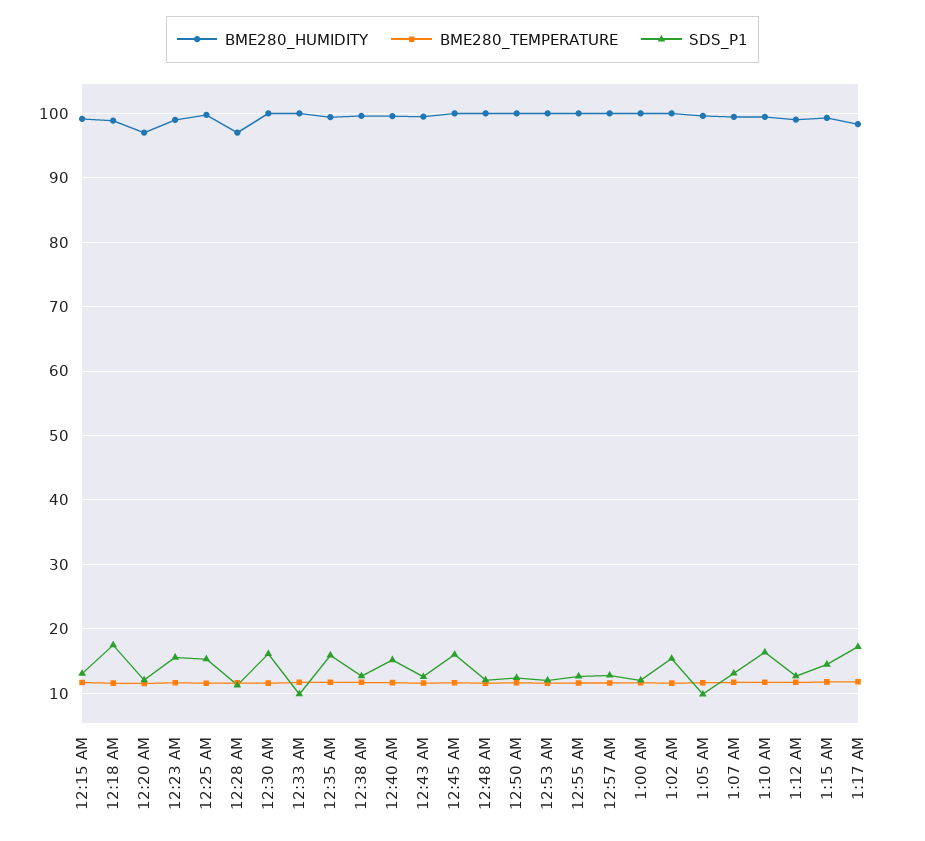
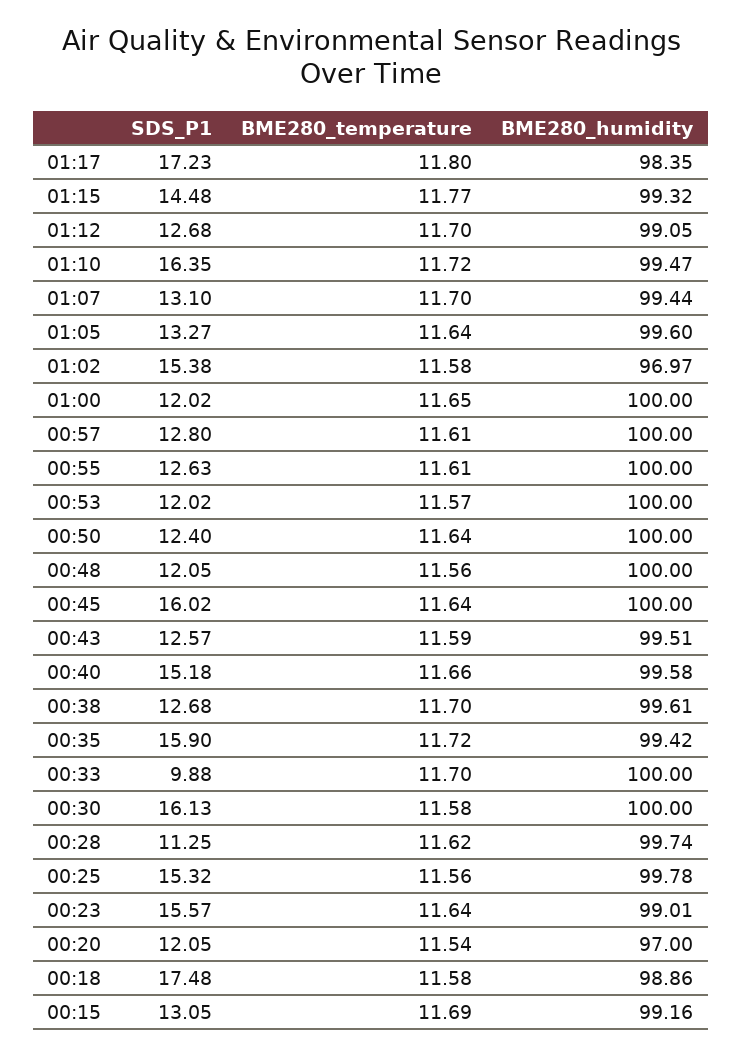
  {
    "BME280_HUMIDITY": {
      "12:15 AM": 99.16,
      "12:18 AM": 98.86,
      "12:20 AM": 97,
      "12:23 AM": 99.01,
      "12:25 AM": 99.78,
-     "12:28 AM": 97,
+     "12:28 AM": 99.74,
      "12:30 AM": 100,
      "12:33 AM": 100,
      "12:35 AM": 99.42,
      "12:38 AM": 99.61,
      "12:40 AM": 99.58,
      "12:43 AM": 99.51,
      "12:45 AM": 100,
      "12:48 AM": 100,
      "12:50 AM": 100,
      "12:53 AM": 100,
      "12:55 AM": 100,
      "12:57 AM": 100,
      "1:00 AM": 100,
-     "1:02 AM": 100,
+     "1:02 AM": 96.97,
      "1:05 AM": 99.6,
      "1:07 AM": 99.44,
      "1:10 AM": 99.47,
      "1:12 AM": 99.05,
      "1:15 AM": 99.32,
      "1:17 AM": 98.35
    },
    "BME280_TEMPERATURE": {
      "12:15 AM": 11.69,
      "12:18 AM": 11.58,
      "12:20 AM": 11.54,
      "12:23 AM": 11.64,
      "12:25 AM": 11.56,
      "12:28 AM": 11.62,
      "12:30 AM": 11.58,
      "12:33 AM": 11.7,
      "12:35 AM": 11.72,
      "12:38 AM": 11.7,
      "12:40 AM": 11.66,
      "12:43 AM": 11.59,
      "12:45 AM": 11.64,
      "12:48 AM": 11.56,
      "12:50 AM": 11.64,
      "12:53 AM": 11.57,
      "12:55 AM": 11.61,
      "12:57 AM": 11.61,
      "1:00 AM": 11.65,
      "1:02 AM": 11.58,
      "1:05 AM": 11.64,
      "1:07 AM": 11.7,
      "1:10 AM": 11.72,
      "1:12 AM": 11.7,
      "1:15 AM": 11.77,
      "1:17 AM": 11.8
    },
    "SDS_P1": {
      "12:15 AM": 13.05,
      "12:18 AM": 17.48,
      "12:20 AM": 12.05,
      "12:23 AM": 15.57,
      "12:25 AM": 15.32,
      "12:28 AM": 11.25,
      "12:30 AM": 16.13,
      "12:33 AM": 9.88,
      "12:35 AM": 15.9,
      "12:38 AM": 12.68,
      "12:40 AM": 15.18,
      "12:43 AM": 12.57,
      "12:45 AM": 16.02,
      "12:48 AM": 12.05,
      "12:50 AM": 12.4,
      "12:53 AM": 12.02,
      "12:55 AM": 12.63,
      "12:57 AM": 12.8,
      "1:00 AM": 12.02,
      "1:02 AM": 15.38,
-     "1:05 AM": 10,
+     "1:05 AM": 13.27,
      "1:07 AM": 13.1,
      "1:10 AM": 16.35,
      "1:12 AM": 12.68,
      "1:15 AM": 14.48,
      "1:17 AM": 17.23
    }
  }

